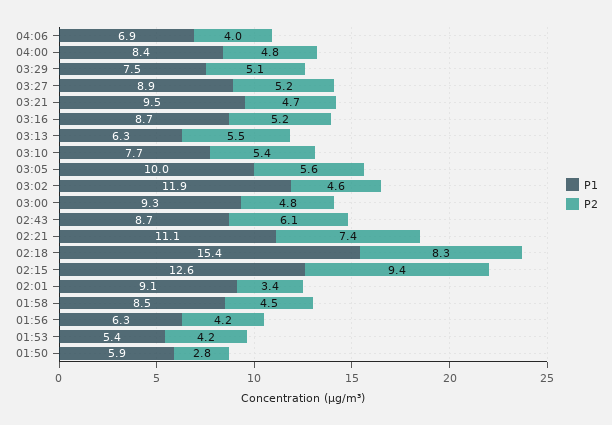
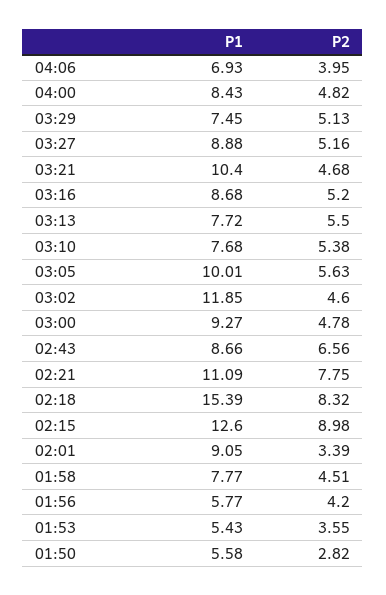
  {
    "P1": {
      "04:06": 6.93,
      "04:00": 8.43,
      "03:29": 7.45,
      "03:27": 8.88,
-     "03:21": 9.5,
+     "03:21": 10.4,
      "03:16": 8.68,
-     "03:13": 6.3,
+     "03:13": 7.72,
      "03:10": 7.68,
      "03:05": 10.01,
      "03:02": 11.85,
      "03:00": 9.27,
      "02:43": 8.66,
      "02:21": 11.09,
      "02:18": 15.39,
      "02:15": 12.6,
      "02:01": 9.05,
-     "01:58": 8.5,
+     "01:58": 7.77,
-     "01:56": 6.3,
+     "01:56": 5.77,
      "01:53": 5.43,
-     "01:50": 5.9
+     "01:50": 5.58
    },
    "P2": {
      "04:06": 3.95,
      "04:00": 4.82,
      "03:29": 5.13,
      "03:27": 5.16,
      "03:21": 4.68,
      "03:16": 5.2,
      "03:13": 5.5,
      "03:10": 5.38,
      "03:05": 5.63,
      "03:02": 4.6,
      "03:00": 4.78,
-     "02:43": 6.1,
+     "02:43": 6.56,
-     "02:21": 7.4,
+     "02:21": 7.75,
      "02:18": 8.32,
-     "02:15": 9.4,
+     "02:15": 8.98,
      "02:01": 3.39,
      "01:58": 4.51,
      "01:56": 4.2,
-     "01:53": 4.2,
+     "01:53": 3.55,
      "01:50": 2.82
    }
  }

